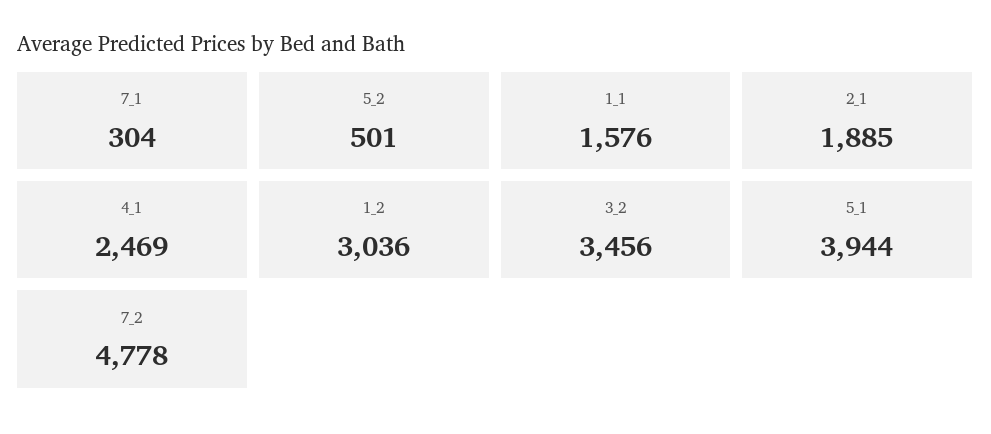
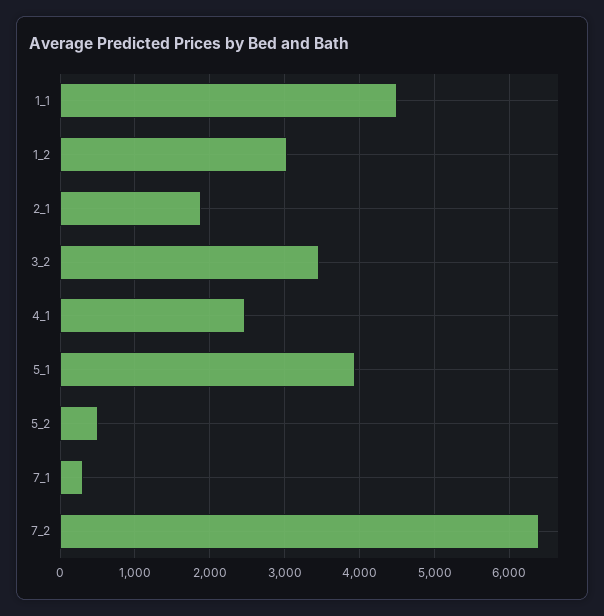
  {
    "7_1": 304,
    "5_2": 501,
-   "1_1": 1576,
+   "1_1": 4500,
    "2_1": 1885,
    "4_1": 2469,
    "1_2": 3036,
    "3_2": 3456,
    "5_1": 3944,
-   "7_2": 4778
+   "7_2": 6400
  }

